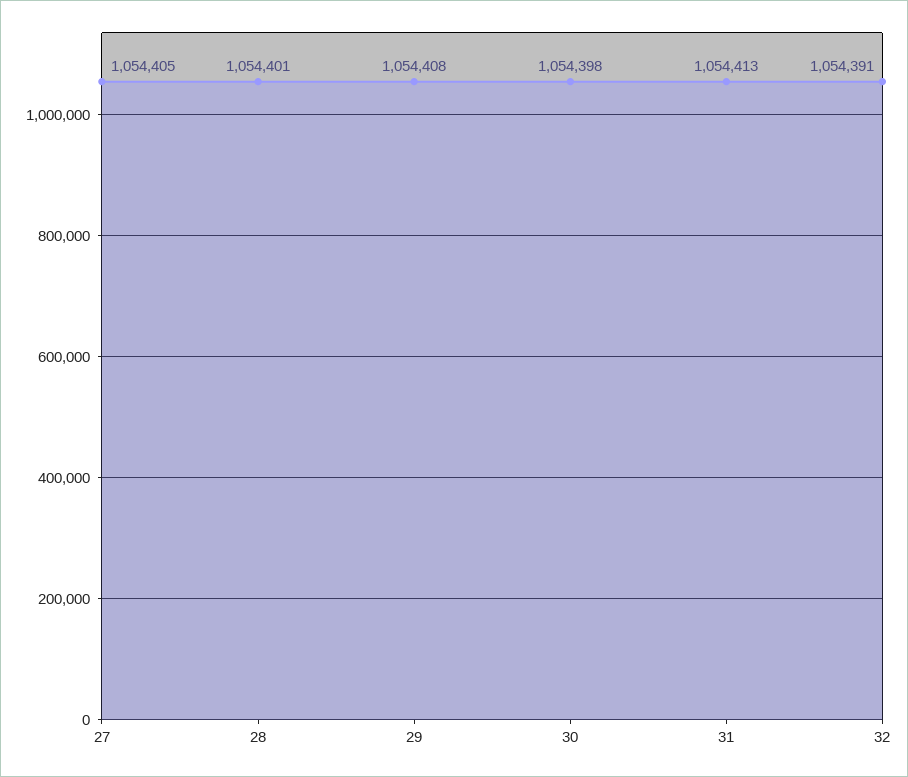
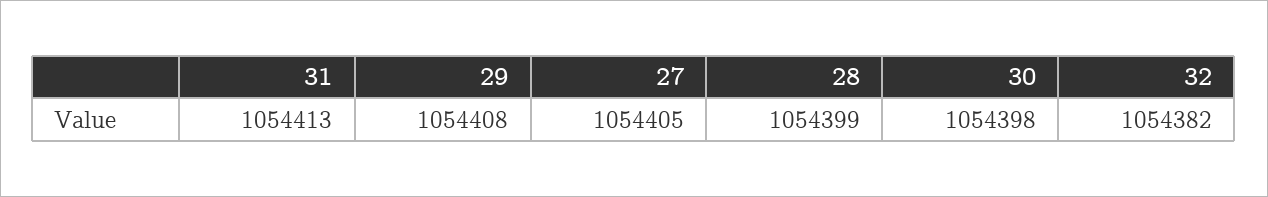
  {
    "27": 1054405,
-   "28": 1054401,
+   "28": 1054399,
    "29": 1054408,
    "30": 1054398,
    "31": 1054413,
-   "32": 1054391
+   "32": 1054382
  }

